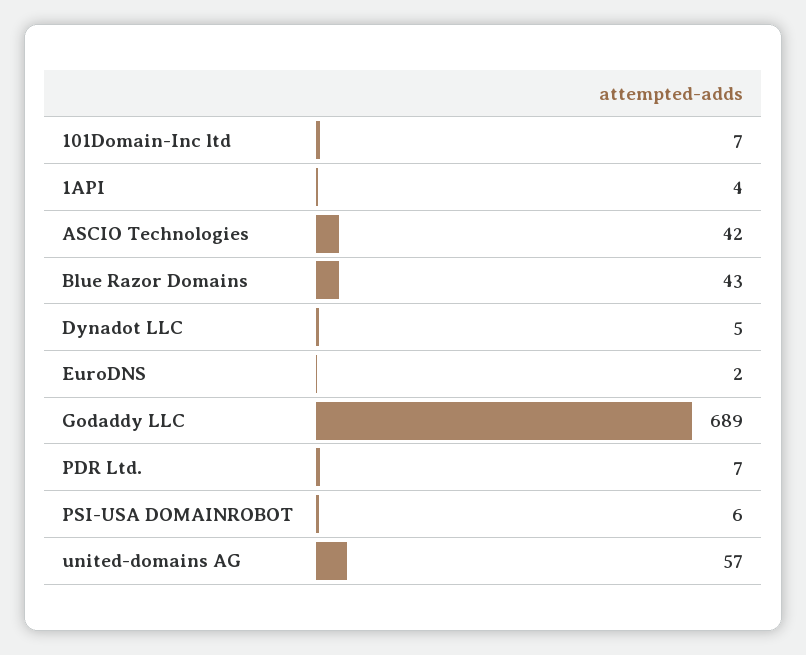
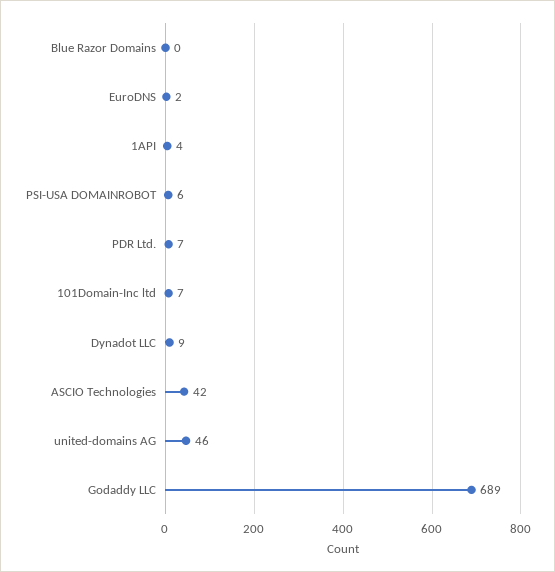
  {
    "101Domain-Inc ltd": 7,
    "1API": 4,
    "ASCIO Technologies": 42,
-   "Blue Razor Domains": 43,
+   "Blue Razor Domains": 0,
-   "Dynadot LLC": 5,
+   "Dynadot LLC": 9,
    "EuroDNS": 2,
    "Godaddy LLC": 689,
    "PDR Ltd.": 7,
    "PSI-USA DOMAINROBOT": 6,
-   "united-domains AG": 57
+   "united-domains AG": 46
  }

